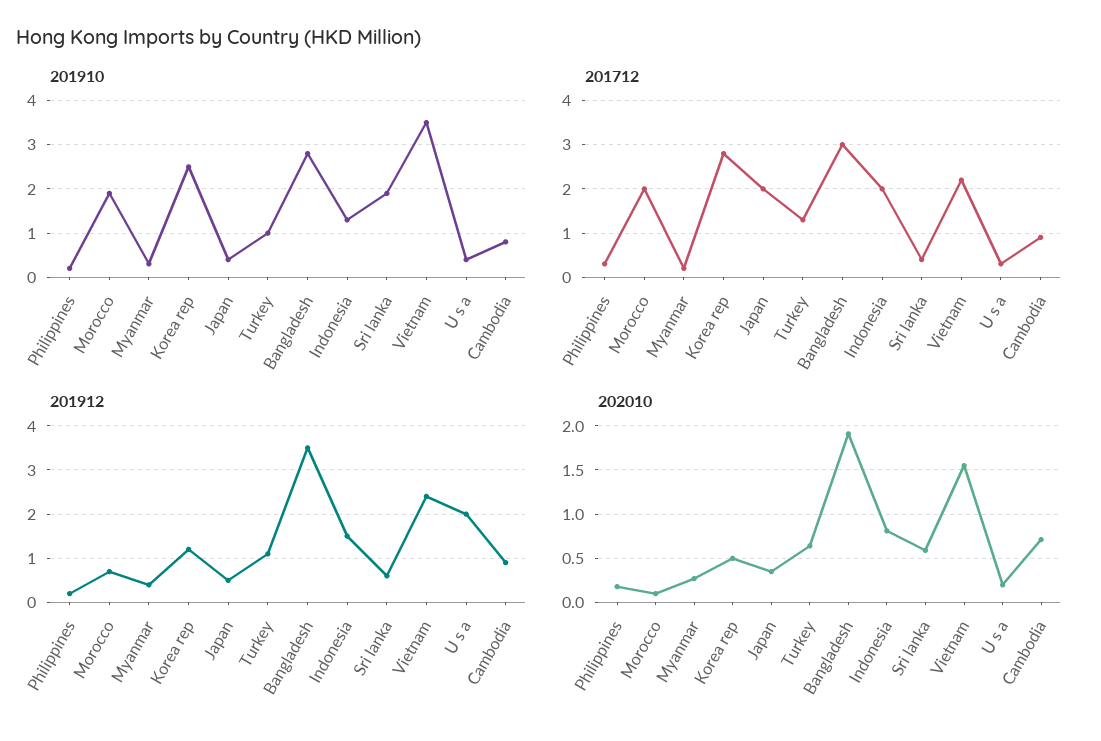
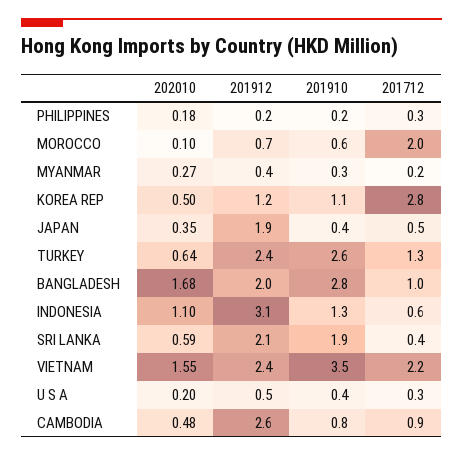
  {
    "201910": {
      "Philippines": 0.2,
-     "Morocco": 2,
+     "Morocco": 0.6,
      "Myanmar": 0.3,
-     "Korea rep": 2.5,
+     "Korea rep": 1.1,
      "Japan": 0.4,
-     "Turkey": 1,
+     "Turkey": 2.6,
      "Bangladesh": 2.8,
      "Indonesia": 1.3,
      "Sri lanka": 1.9,
      "Vietnam": 3.5,
      "U s a": 0.4,
      "Cambodia": 0.8
    },
    "201712": {
      "Philippines": 0.3,
      "Morocco": 2,
      "Myanmar": 0.2,
      "Korea rep": 2.8,
-     "Japan": 2,
+     "Japan": 0.5,
      "Turkey": 1.3,
-     "Bangladesh": 3,
+     "Bangladesh": 1,
-     "Indonesia": 2,
+     "Indonesia": 0.6,
      "Sri lanka": 0.4,
      "Vietnam": 2.2,
      "U s a": 0.3,
      "Cambodia": 0.9
    },
    "201912": {
      "Philippines": 0.2,
      "Morocco": 0.7,
      "Myanmar": 0.4,
      "Korea rep": 1.2,
-     "Japan": 0.5,
+     "Japan": 1.9,
-     "Turkey": 1,
+     "Turkey": 2.4,
-     "Bangladesh": 3.5,
+     "Bangladesh": 2,
-     "Indonesia": 1.5,
+     "Indonesia": 3.1,
-     "Sri lanka": 0.5,
+     "Sri lanka": 2.1,
      "Vietnam": 2.4,
-     "U s a": 2,
+     "U s a": 0.5,
-     "Cambodia": 1
+     "Cambodia": 2.6
    },
    "202010": {
      "Philippines": 0.18,
      "Morocco": 0.1,
      "Myanmar": 0.27,
      "Korea rep": 0.5,
      "Japan": 0.35,
      "Turkey": 0.64,
-     "Bangladesh": 1.9,
+     "Bangladesh": 1.68,
-     "Indonesia": 0.8,
+     "Indonesia": 1.1,
      "Sri lanka": 0.59,
      "Vietnam": 1.55,
      "U s a": 0.2,
-     "Cambodia": 0.7
+     "Cambodia": 0.48
    }
  }

